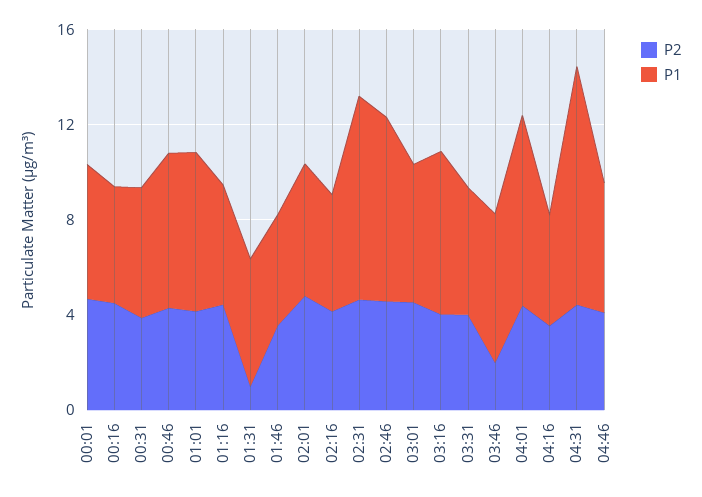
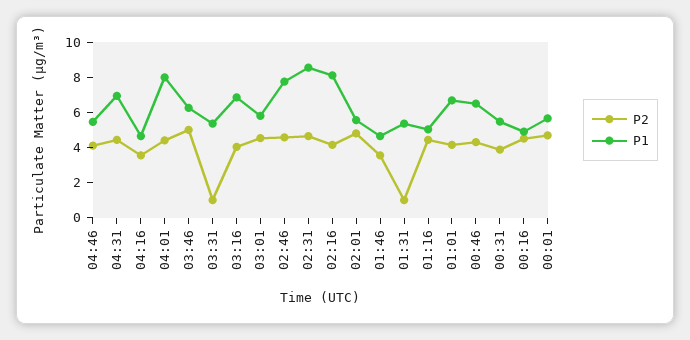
  {
    "P2": {
      "00:01": 4.5,
      "00:16": 4.5,
      "00:31": 4,
      "00:46": 4.5,
      "01:01": 4,
      "01:16": 4.5,
      "01:31": 1,
      "01:46": 3.5,
      "02:01": 5,
      "02:16": 4,
      "02:31": 4.5,
      "02:46": 4.5,
      "03:01": 4.5,
      "03:16": 4,
-     "03:31": 4,
+     "03:31": 1,
-     "03:46": 2,
+     "03:46": 5,
      "04:01": 4.5,
      "04:16": 3.5,
      "04:31": 4.5,
      "04:46": 4
    },
    "P1": {
      "00:01": 5.5,
      "00:16": 5,
      "00:31": 5.5,
      "00:46": 6.5,
      "01:01": 6.5,
      "01:16": 5,
      "01:31": 5.5,
      "01:46": 4.5,
      "02:01": 5.5,
-     "02:16": 5,
+     "02:16": 8,
      "02:31": 8.5,
      "02:46": 8,
      "03:01": 6,
      "03:16": 7,
      "03:31": 5.5,
      "03:46": 6.5,
      "04:01": 8,
      "04:16": 4.5,
-     "04:31": 10,
+     "04:31": 7,
      "04:46": 5.5
    }
  }

